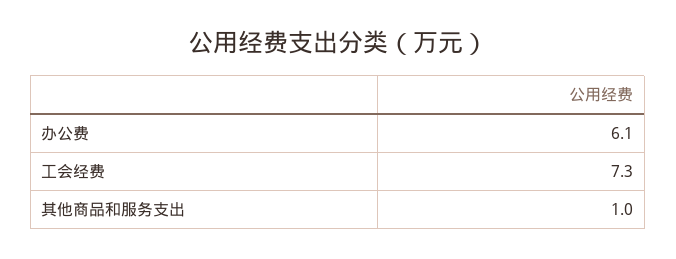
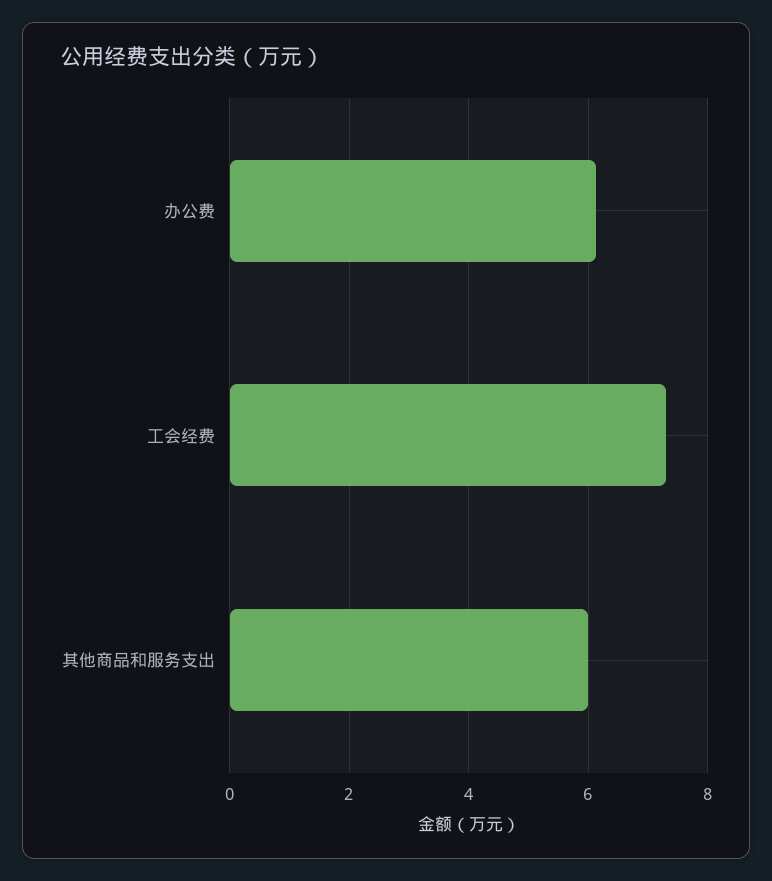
  {
    "办公费": 6.1,
    "工会经费": 7.3,
-   "其他商品和服务支出": 1
+   "其他商品和服务支出": 6
  }

